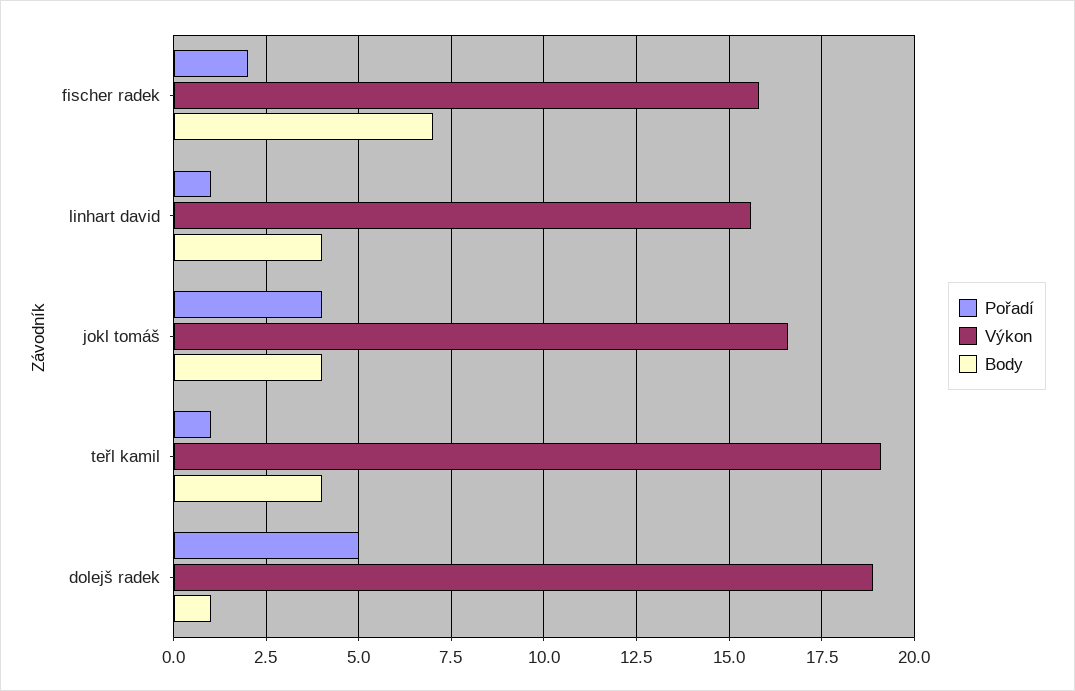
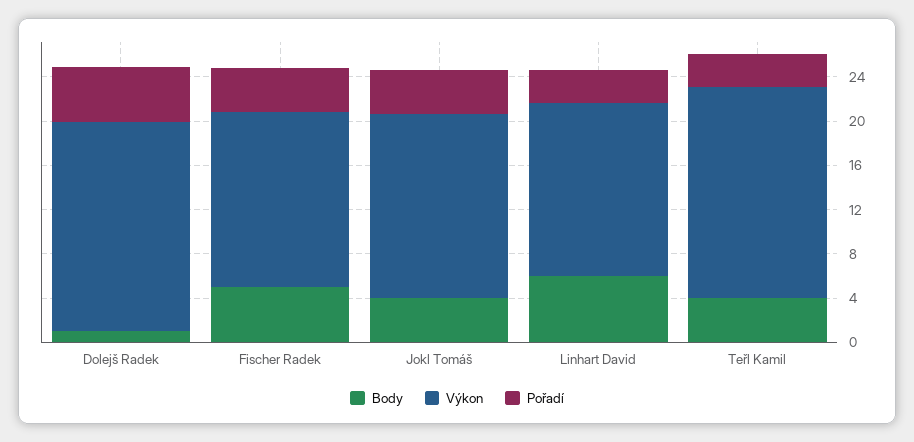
  {
    "Pořadí": {
-     "fischer radek": 2,
+     "fischer radek": 4,
-     "linhart david": 1,
+     "linhart david": 3,
      "jokl tomáš": 4,
-     "teřl kamil": 1,
+     "teřl kamil": 3,
      "dolejš radek": 5
    },
    "Výkon": {
      "fischer radek": 16,
      "linhart david": 15.5,
      "jokl tomáš": 16.5,
      "teřl kamil": 19,
      "dolejš radek": 19
    },
    "Body": {
-     "fischer radek": 7,
+     "fischer radek": 5,
-     "linhart david": 4,
+     "linhart david": 6,
      "jokl tomáš": 4,
      "teřl kamil": 4,
      "dolejš radek": 1
    }
  }

